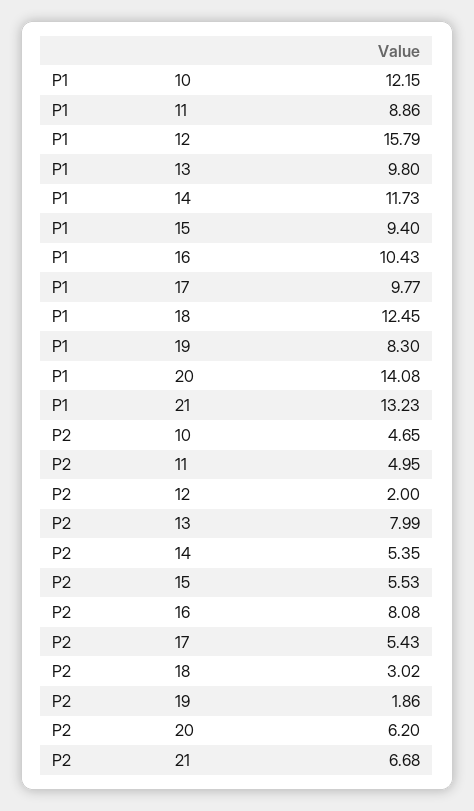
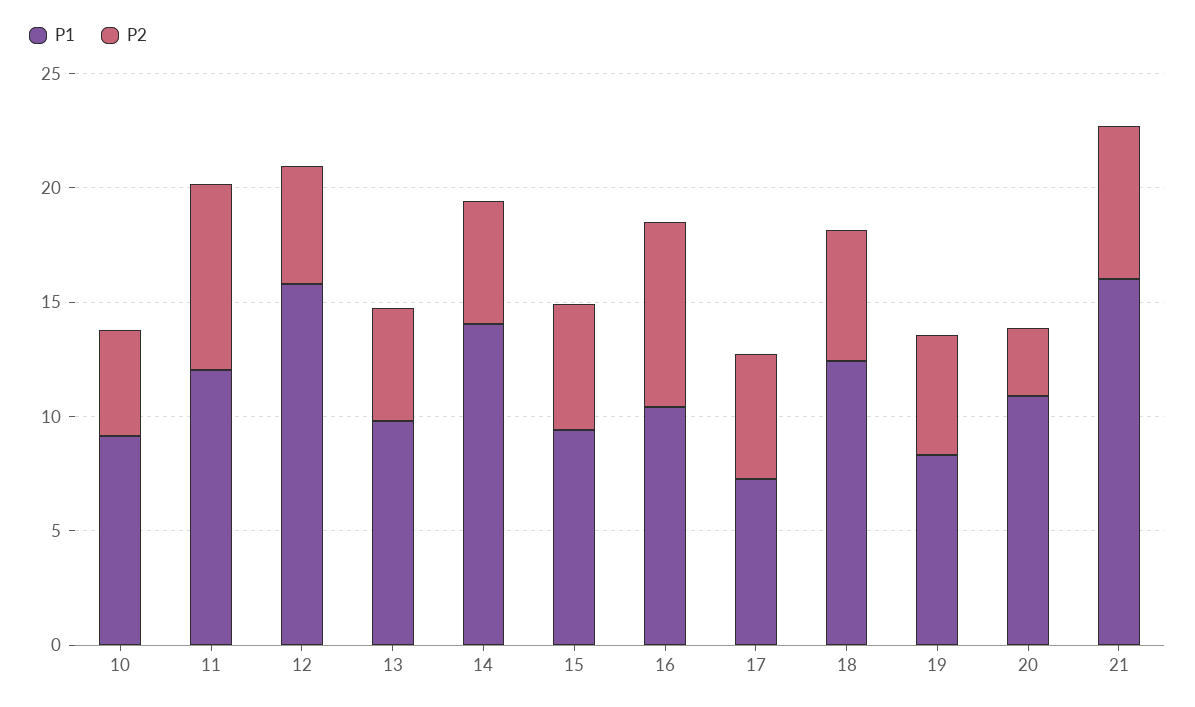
  {
    "P1": {
-     "10": 12.15,
+     "10": 9,
-     "11": 8.86,
+     "11": 12,
      "12": 15.79,
      "13": 9.8,
-     "14": 11.73,
+     "14": 14,
      "15": 9.4,
      "16": 10.43,
-     "17": 9.77,
+     "17": 7,
      "18": 12.45,
      "19": 8.3,
-     "20": 14.08,
+     "20": 11,
-     "21": 13.23
+     "21": 16
    },
    "P2": {
      "10": 4.65,
-     "11": 4.95,
+     "11": 8,
-     "12": 2,
+     "12": 5,
-     "13": 7.99,
+     "13": 5,
      "14": 5.35,
      "15": 5.53,
      "16": 8.08,
      "17": 5.43,
-     "18": 3.02,
+     "18": 6,
-     "19": 1.86,
+     "19": 5,
-     "20": 6.2,
+     "20": 3,
      "21": 6.68
    }
  }

